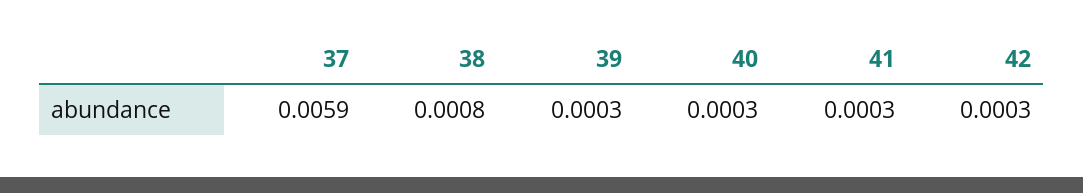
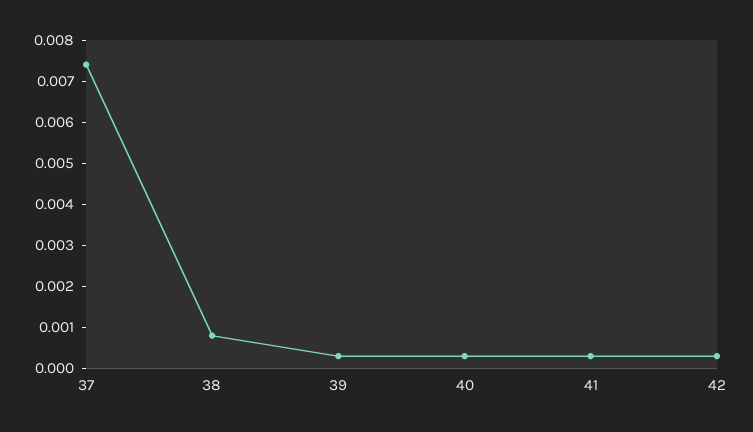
  {
-   "37": 0.0059,
+   "37": 0.0075,
    "38": 0.0008,
    "39": 0.0003,
    "40": 0.0003,
    "41": 0.0003,
    "42": 0.0003
  }

